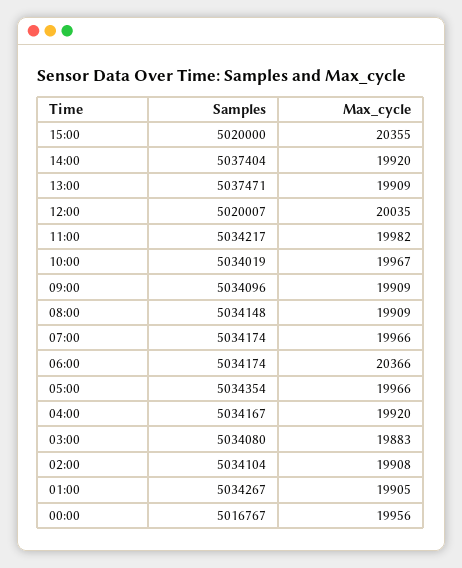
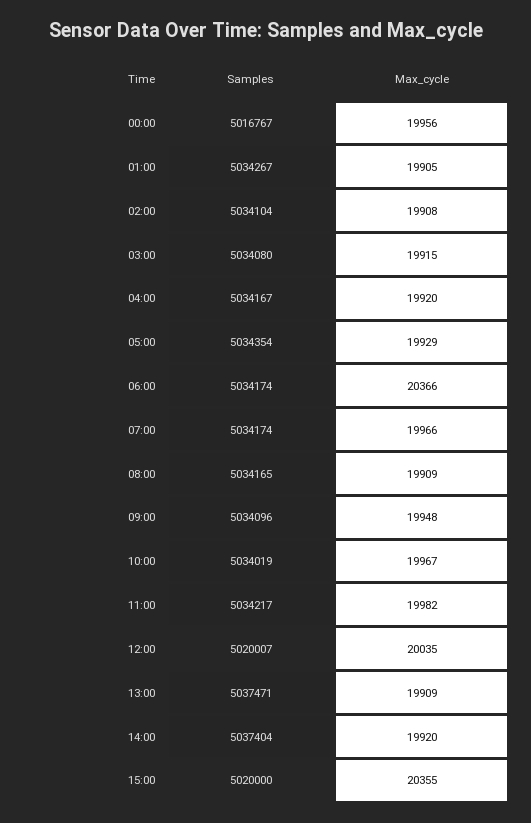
  {
    "Samples": {
      "15:00": 5020000,
      "14:00": 5037404,
      "13:00": 5037471,
      "12:00": 5020007,
      "11:00": 5034217,
      "10:00": 5034019,
      "09:00": 5034096,
-     "08:00": 5034148,
+     "08:00": 5034165,
      "07:00": 5034174,
      "06:00": 5034174,
      "05:00": 5034354,
      "04:00": 5034167,
      "03:00": 5034080,
      "02:00": 5034104,
      "01:00": 5034267,
      "00:00": 5016767
    },
    "Max_cycle": {
      "15:00": 20355,
      "14:00": 19920,
      "13:00": 19909,
      "12:00": 20035,
      "11:00": 19982,
      "10:00": 19967,
-     "09:00": 19909,
+     "09:00": 19948,
      "08:00": 19909,
      "07:00": 19966,
      "06:00": 20366,
-     "05:00": 19966,
+     "05:00": 19929,
      "04:00": 19920,
-     "03:00": 19883,
+     "03:00": 19915,
      "02:00": 19908,
      "01:00": 19905,
      "00:00": 19956
    }
  }

